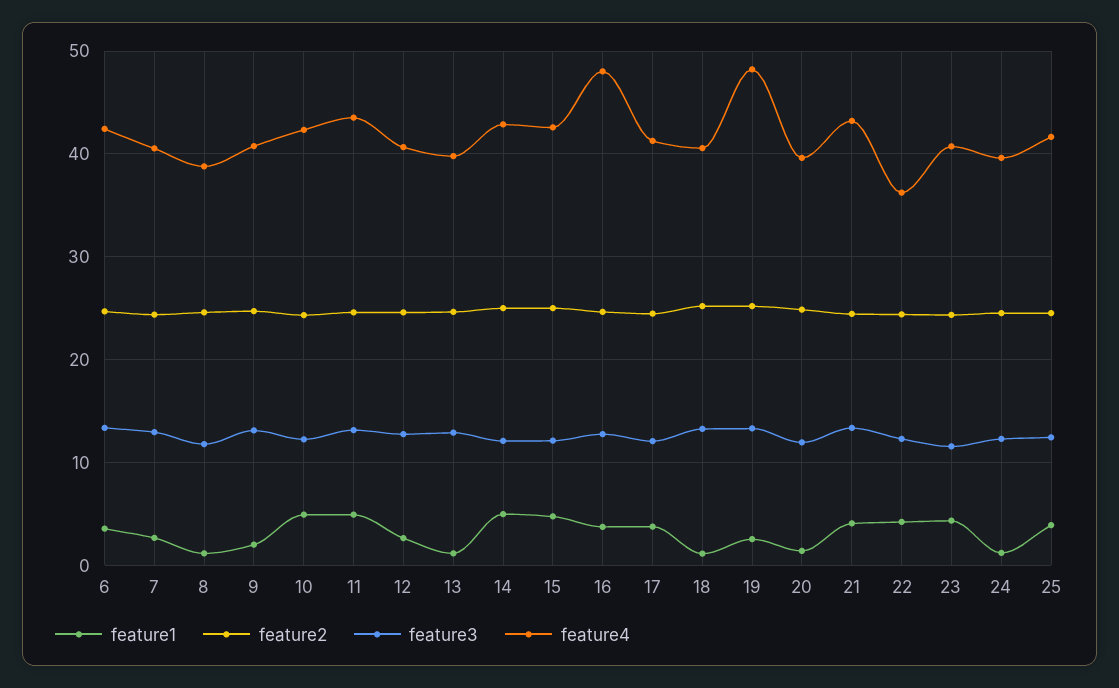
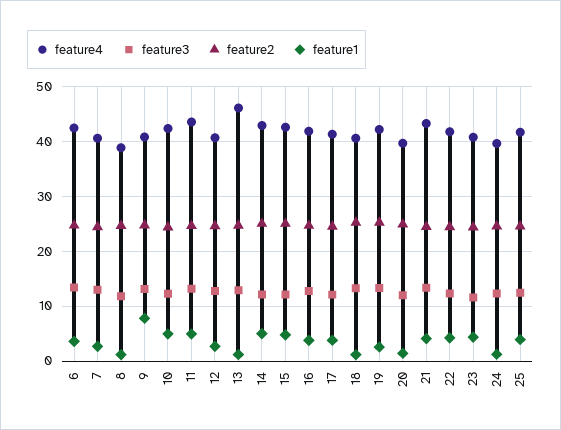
  {
    "feature1": {
      "6": 4,
      "7": 3,
      "8": 1,
-     "9": 2,
+     "9": 8,
      "10": 5,
      "11": 5,
      "12": 3,
      "13": 1,
      "14": 5,
      "15": 5,
      "16": 4,
      "17": 4,
      "18": 1,
      "19": 3,
      "20": 1,
      "21": 4,
      "22": 4,
      "23": 4,
      "24": 1,
      "25": 4
    },
    "feature2": {
      "6": 25,
      "7": 24,
      "8": 25,
      "9": 25,
      "10": 24,
      "11": 25,
      "12": 25,
      "13": 25,
      "14": 25,
      "15": 25,
      "16": 25,
      "17": 24,
      "18": 25,
      "19": 25,
      "20": 25,
      "21": 24,
      "22": 24,
      "23": 24,
      "24": 25,
      "25": 25
    },
    "feature3": {
      "6": 13,
      "7": 13,
      "8": 12,
      "9": 13,
      "10": 12,
      "11": 13,
      "12": 13,
      "13": 13,
      "14": 12,
      "15": 12,
      "16": 13,
      "17": 12,
      "18": 13,
      "19": 13,
      "20": 12,
      "21": 13,
      "22": 12,
      "23": 12,
      "24": 12,
      "25": 12
    },
    "feature4": {
      "6": 42,
      "7": 41,
      "8": 39,
      "9": 41,
      "10": 42,
      "11": 44,
      "12": 41,
-     "13": 40,
+     "13": 46,
      "14": 43,
      "15": 43,
-     "16": 48,
+     "16": 42,
      "17": 41,
      "18": 41,
-     "19": 48,
+     "19": 42,
      "20": 40,
      "21": 43,
-     "22": 36,
+     "22": 42,
      "23": 41,
      "24": 40,
      "25": 42
    }
  }

